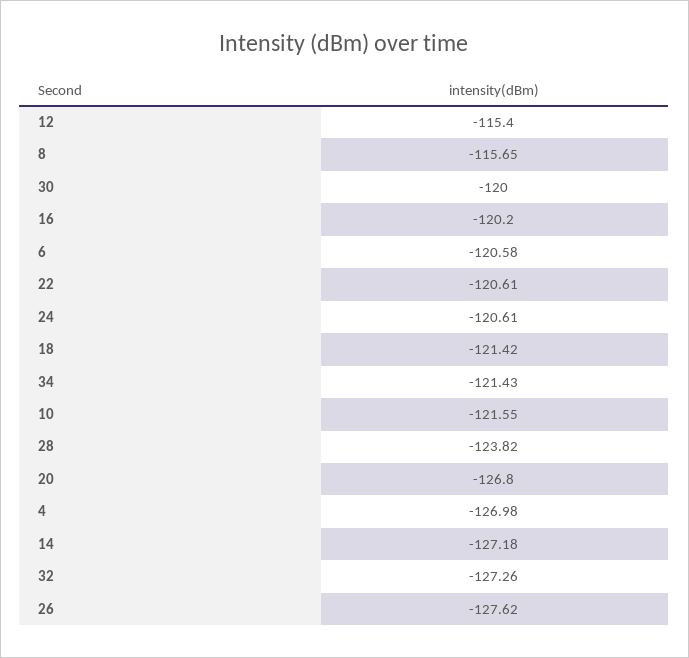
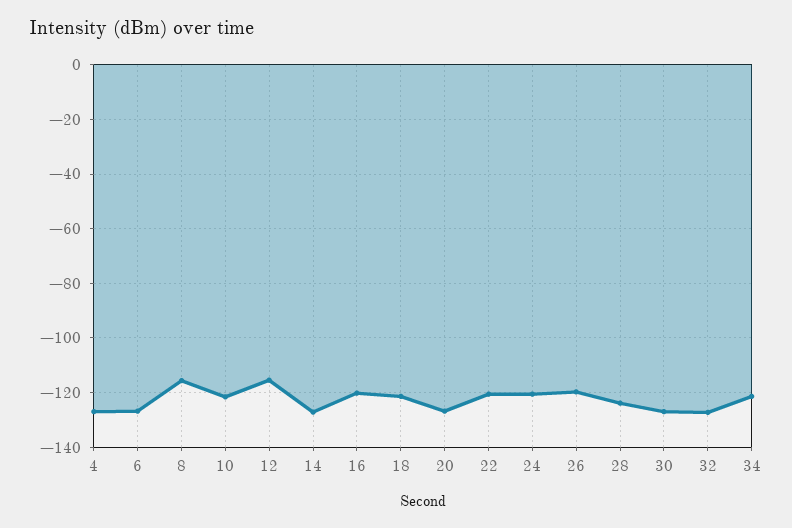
  {
    "12": -115.4,
    "8": -115.65,
-   "30": -120,
+   "30": -127.5,
    "16": -120.2,
-   "6": -120.58,
+   "6": -127.5,
    "22": -120.61,
    "24": -120.61,
    "18": -121.42,
    "34": -121.43,
    "10": -121.55,
    "28": -123.82,
    "20": -126.8,
    "4": -126.98,
    "14": -127.18,
    "32": -127.26,
-   "26": -127.62
+   "26": -120
  }

